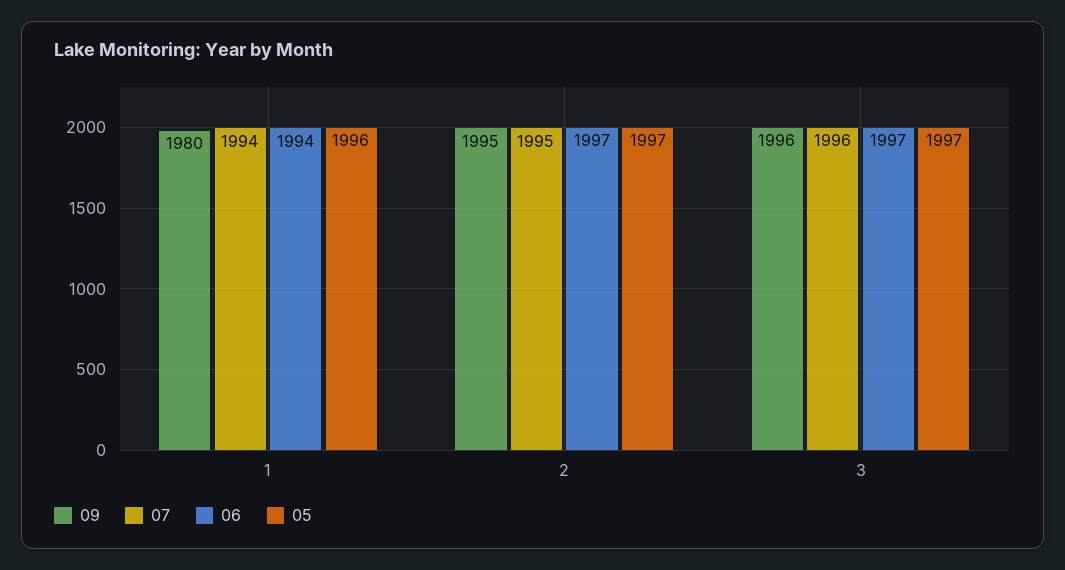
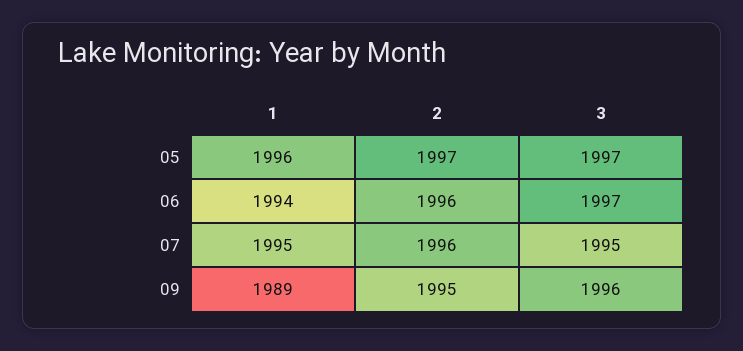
  {
    "09": {
-     "1": 1980,
+     "1": 1989,
      "2": 1995,
      "3": 1996
    },
    "07": {
-     "1": 1994,
+     "1": 1995,
-     "2": 1995,
+     "2": 1996,
-     "3": 1996
+     "3": 1995
    },
    "06": {
      "1": 1994,
-     "2": 1997,
+     "2": 1996,
      "3": 1997
    },
    "05": {
      "1": 1996,
      "2": 1997,
      "3": 1997
    }
  }

